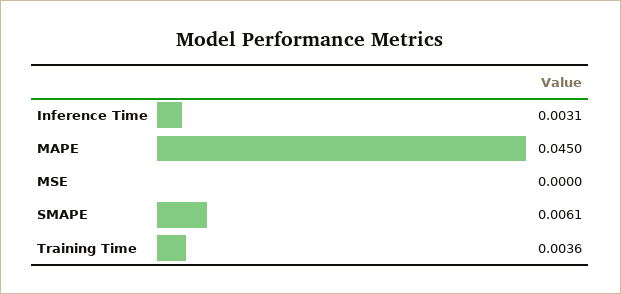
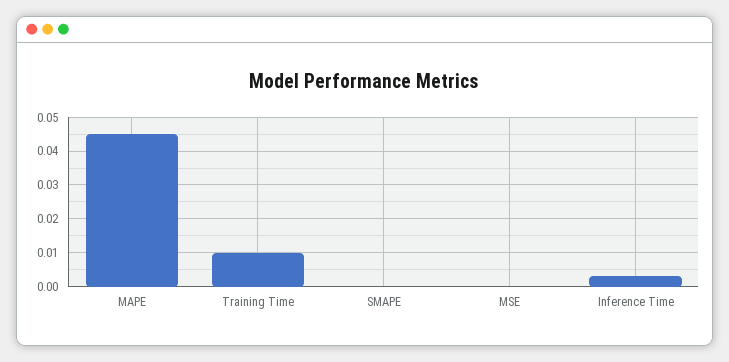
  {
    "Inference Time": 0.0031,
    "MAPE": 0.045,
    "MSE": 0,
-   "SMAPE": 0.0061,
+   "SMAPE": 0,
-   "Training Time": 0.0036
+   "Training Time": 0.01
  }

